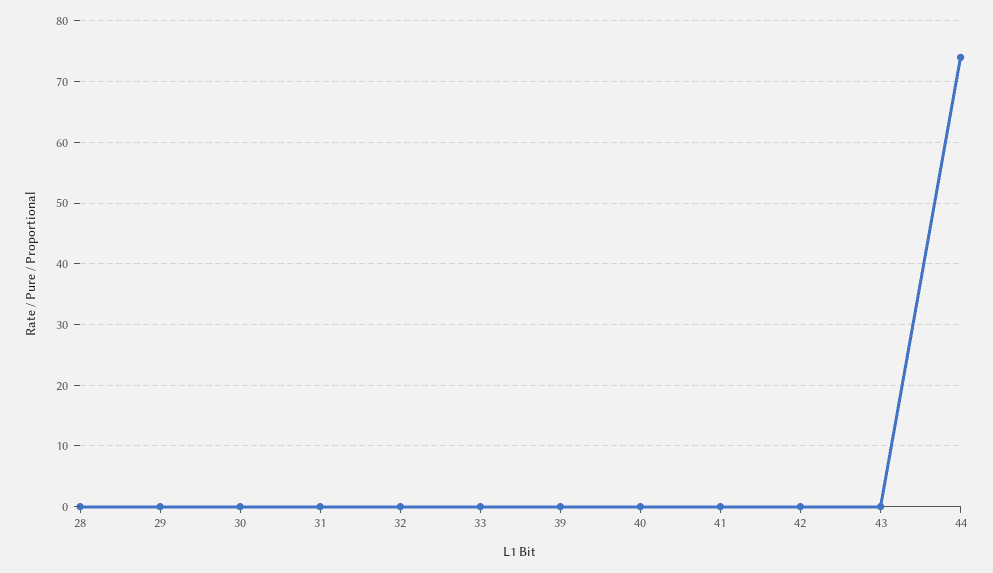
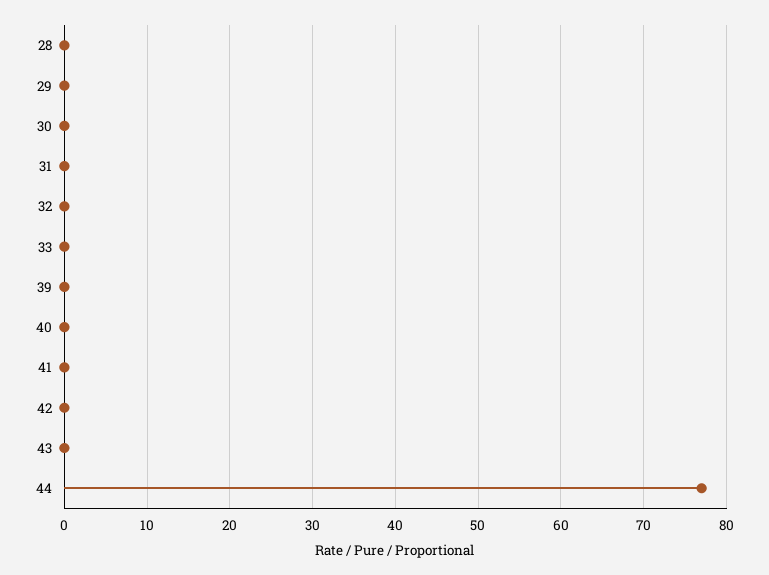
  {
    "28": 0,
    "29": 0,
    "30": 0,
    "31": 0,
    "32": 0,
    "33": 0,
    "39": 0,
    "40": 0,
    "41": 0,
    "42": 0,
    "43": 0,
-   "44": 74
+   "44": 77
  }

